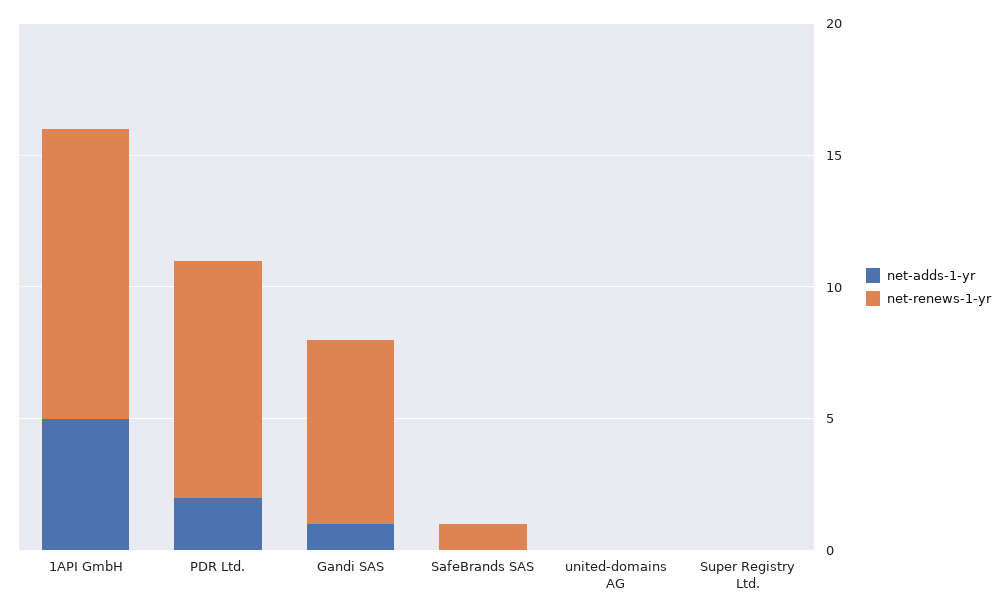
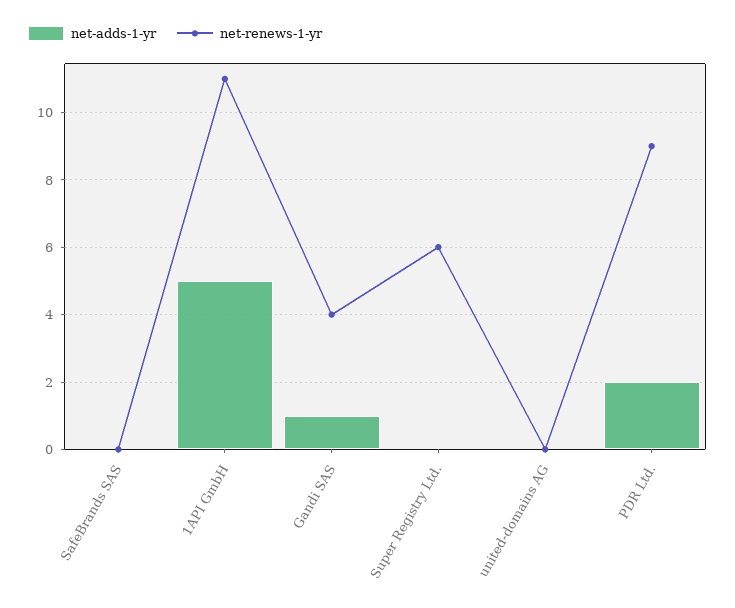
  {
    "net-adds-1-yr": {
      "1API GmbH": 5,
      "PDR Ltd.": 2,
      "Gandi SAS": 1,
      "SafeBrands SAS": 0,
      "united-domains AG": 0,
      "Super Registry Ltd.": 0
    },
    "net-renews-1-yr": {
      "1API GmbH": 11,
      "PDR Ltd.": 9,
-     "Gandi SAS": 7,
+     "Gandi SAS": 4,
-     "SafeBrands SAS": 1,
+     "SafeBrands SAS": 0,
      "united-domains AG": 0,
-     "Super Registry Ltd.": 0
+     "Super Registry Ltd.": 6
    }
  }

